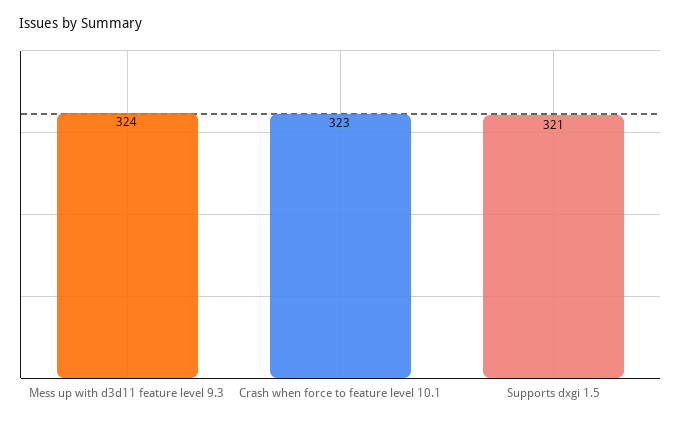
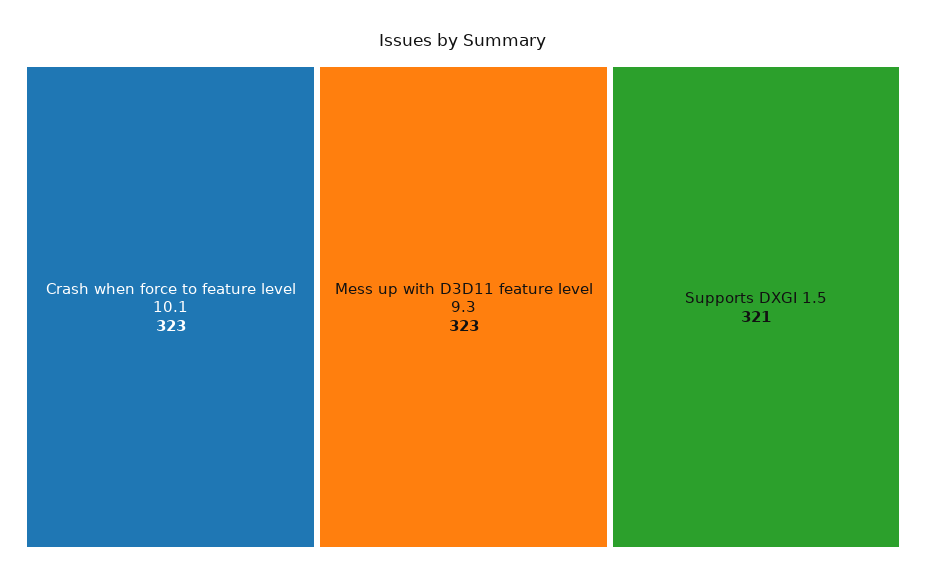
  {
-   "Mess up with d3d11 feature level 9.3": 324,
+   "Mess up with d3d11 feature level 9.3": 323,
    "Crash when force to feature level 10.1": 323,
    "Supports dxgi 1.5": 321
  }

